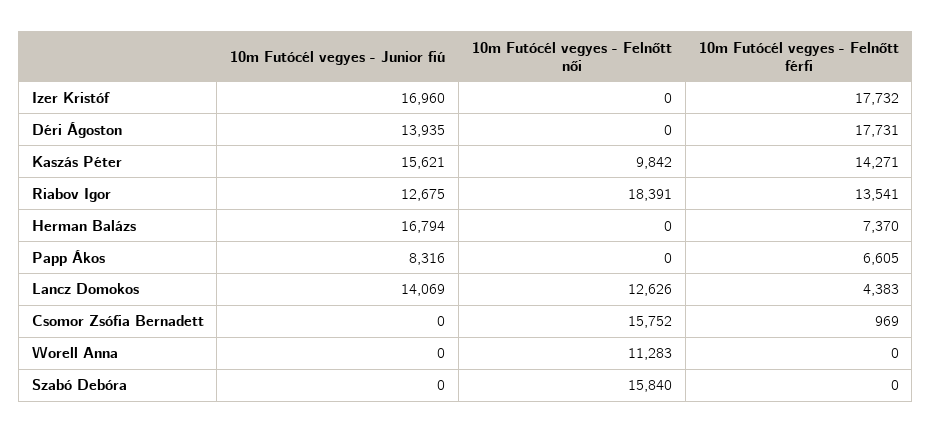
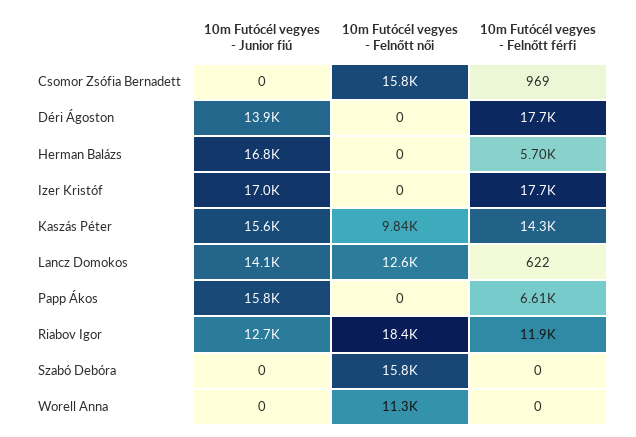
  {
    "10m Futócél vegyes - Junior fiú": {
      "Izer Kristóf": 16960,
      "Déri Ágoston": 13935,
      "Kaszás Péter": 15621,
      "Riabov Igor": 12675,
      "Herman Balázs": 16794,
-     "Papp Ákos": 8316,
+     "Papp Ákos": 15800,
      "Lancz Domokos": 14069,
      "Csomor Zsófia Bernadett": 0,
      "Worell Anna": 0,
      "Szabó Debóra": 0
    },
    "10m Futócél vegyes - Felnőtt női": {
      "Izer Kristóf": 0,
      "Déri Ágoston": 0,
      "Kaszás Péter": 9842,
      "Riabov Igor": 18391,
      "Herman Balázs": 0,
      "Papp Ákos": 0,
      "Lancz Domokos": 12626,
      "Csomor Zsófia Bernadett": 15752,
      "Worell Anna": 11283,
      "Szabó Debóra": 15840
    },
    "10m Futócél vegyes - Felnőtt férfi": {
      "Izer Kristóf": 17732,
      "Déri Ágoston": 17731,
      "Kaszás Péter": 14271,
-     "Riabov Igor": 13541,
+     "Riabov Igor": 11900,
-     "Herman Balázs": 7370,
+     "Herman Balázs": 5700,
      "Papp Ákos": 6605,
-     "Lancz Domokos": 4383,
+     "Lancz Domokos": 622,
      "Csomor Zsófia Bernadett": 969,
      "Worell Anna": 0,
      "Szabó Debóra": 0
    }
  }

